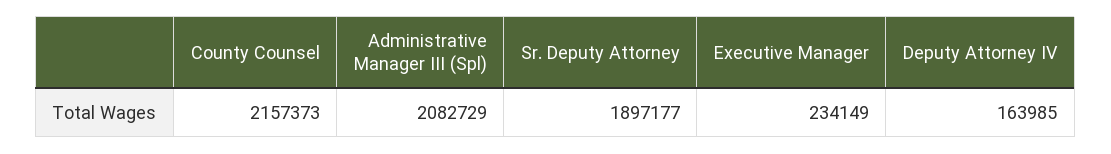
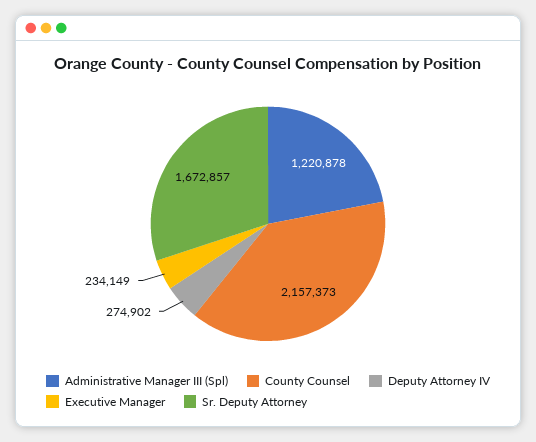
  {
    "County Counsel": 2157373,
-   "Administrative Manager III (Spl)": 2082729,
+   "Administrative Manager III (Spl)": 1220878,
-   "Sr. Deputy Attorney": 1897177,
+   "Sr. Deputy Attorney": 1672857,
    "Executive Manager": 234149,
-   "Deputy Attorney IV": 163985
+   "Deputy Attorney IV": 274902
  }

